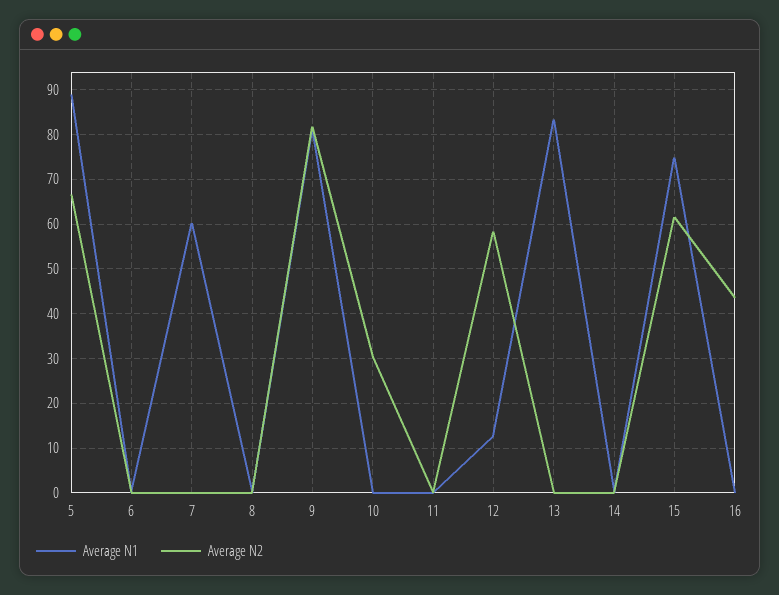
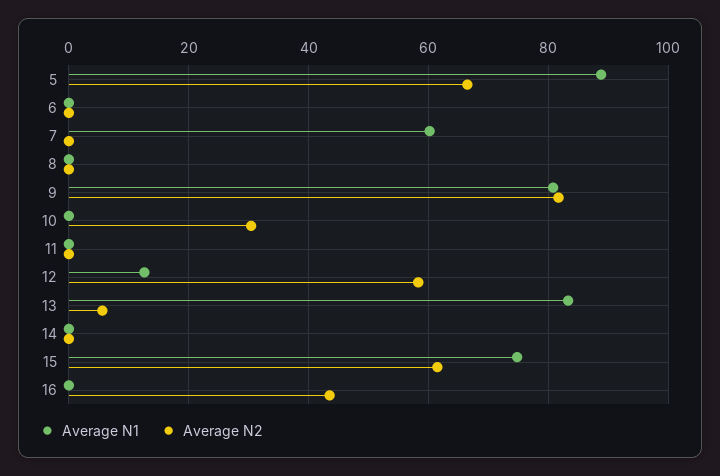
  {
    "Average N1": {
      "5": 88,
      "6": 0,
      "7": 60,
      "8": 0,
      "9": 80,
      "10": 0,
      "11": 0,
      "12": 12,
      "13": 84,
      "14": 0,
      "15": 74,
      "16": 0
    },
    "Average N2": {
      "5": 66,
      "6": 0,
      "7": 0,
      "8": 0,
      "9": 82,
      "10": 30,
      "11": 0,
      "12": 58,
-     "13": 0,
+     "13": 6,
      "14": 0,
      "15": 62,
      "16": 44
    }
  }

